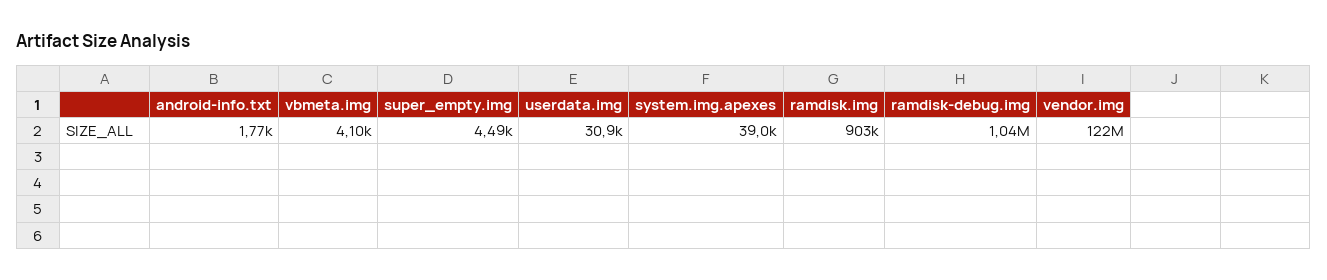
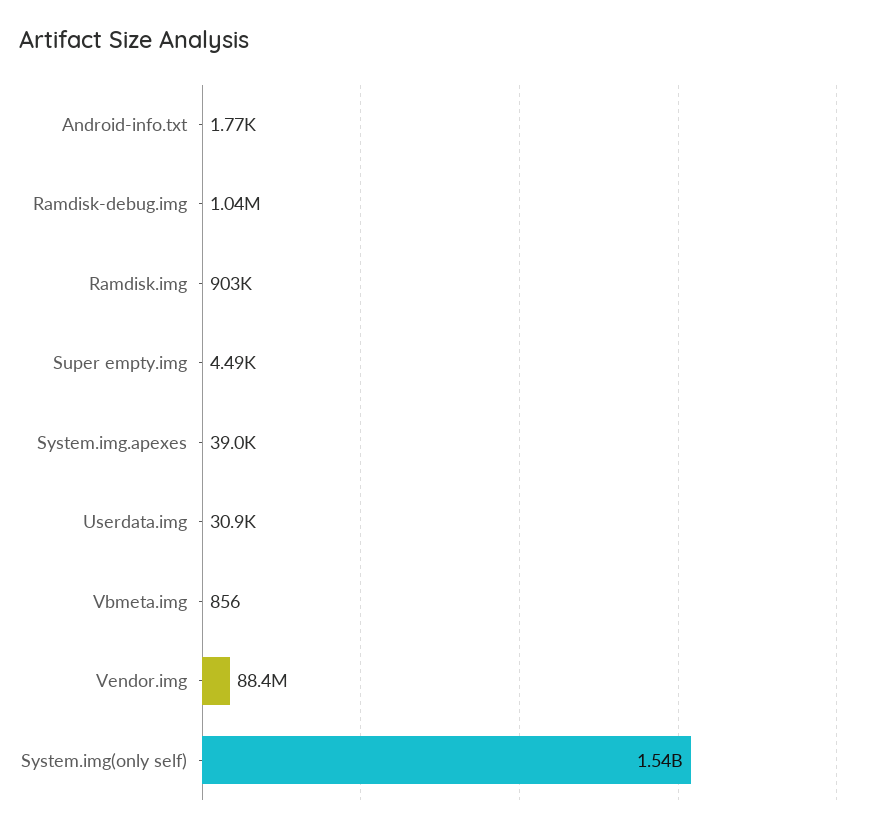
  {
    "android-info.txt": 1770,
-   "vbmeta.img": 4100,
+   "vbmeta.img": 856,
    "super_empty.img": 4490,
    "userdata.img": 30900,
    "system.img.apexes": 39000,
    "ramdisk.img": 903000,
    "ramdisk-debug.img": 1040000,
-   "vendor.img": 122000000
+   "vendor.img": 88400000,
+   "System.img(only self)": 1540000000
  }

